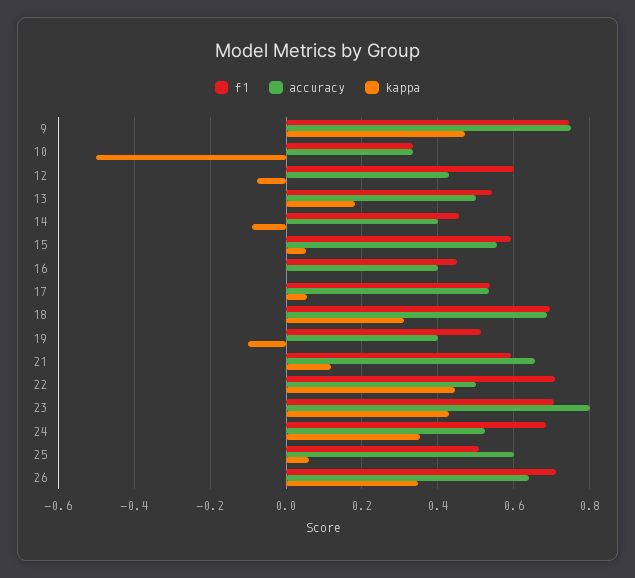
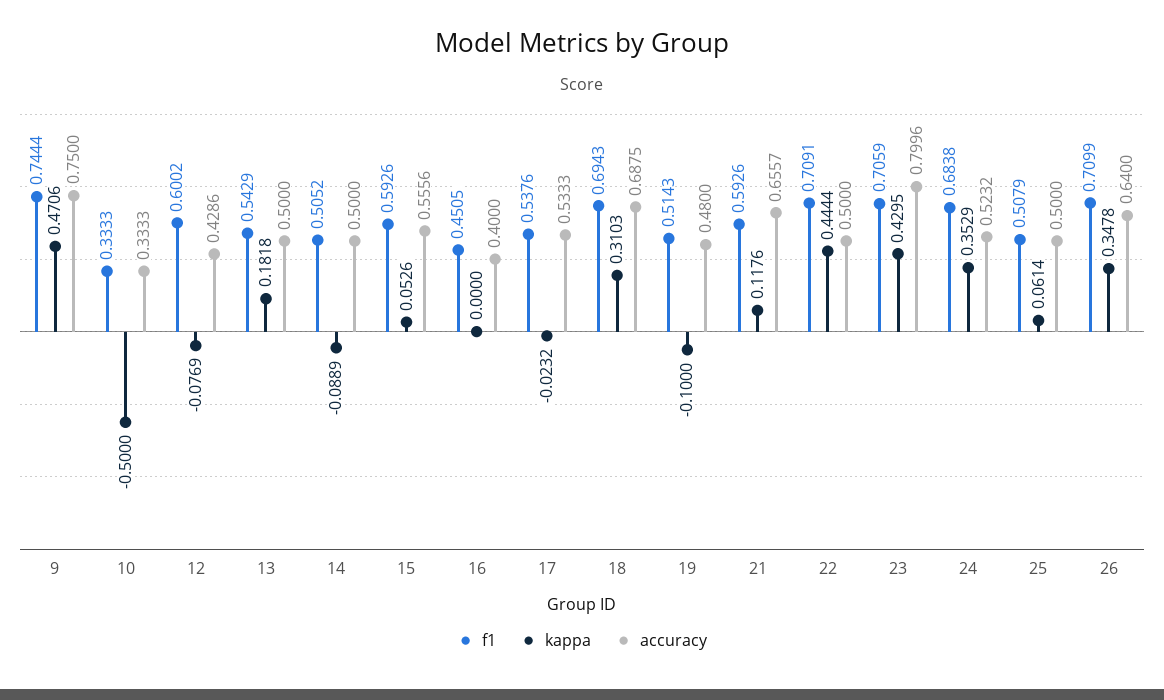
  {
    "f1": {
      "9": 0.7444,
      "10": 0.3333,
      "12": 0.6002,
      "13": 0.5429,
-     "14": 0.46,
+     "14": 0.5052,
      "15": 0.5926,
      "16": 0.4505,
      "17": 0.5376,
      "18": 0.6943,
      "19": 0.5143,
      "21": 0.5926,
      "22": 0.7091,
      "23": 0.7059,
      "24": 0.6838,
      "25": 0.5079,
      "26": 0.7099
    },
    "accuracy": {
      "9": 0.75,
      "10": 0.3333,
      "12": 0.4286,
      "13": 0.5,
-     "14": 0.4,
+     "14": 0.5,
      "15": 0.5556,
      "16": 0.4,
      "17": 0.5333,
      "18": 0.6875,
-     "19": 0.4,
+     "19": 0.48,
      "21": 0.6557,
      "22": 0.5,
      "23": 0.7996,
      "24": 0.5232,
-     "25": 0.6,
+     "25": 0.5,
      "26": 0.64
    },
    "kappa": {
      "9": 0.4706,
      "10": -0.5,
      "12": -0.0769,
      "13": 0.1818,
      "14": -0.0889,
      "15": 0.0526,
      "16": 0,
-     "17": 0.06,
+     "17": -0.0232,
      "18": 0.3103,
      "19": -0.1,
      "21": 0.1176,
      "22": 0.4444,
      "23": 0.4295,
      "24": 0.3529,
      "25": 0.0614,
      "26": 0.3478
    }
  }

